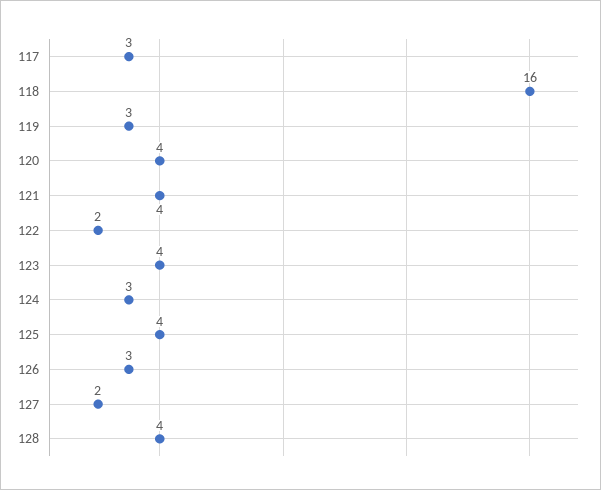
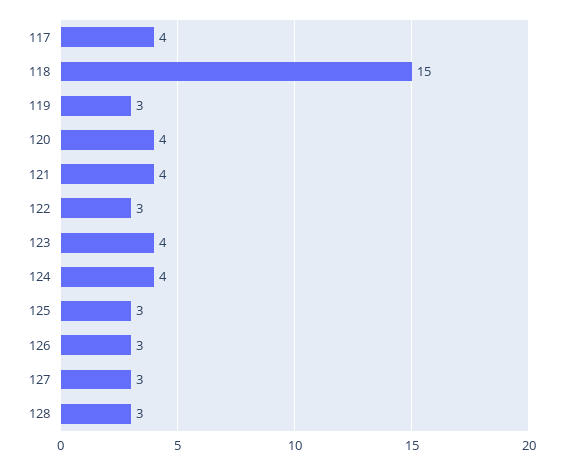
  {
-   "117": 3,
+   "117": 4,
-   "118": 16,
+   "118": 15,
    "119": 3,
    "120": 4,
    "121": 4,
-   "122": 2,
+   "122": 3,
    "123": 4,
-   "124": 3,
+   "124": 4,
-   "125": 4,
+   "125": 3,
    "126": 3,
-   "127": 2,
+   "127": 3,
-   "128": 4
+   "128": 3
  }

